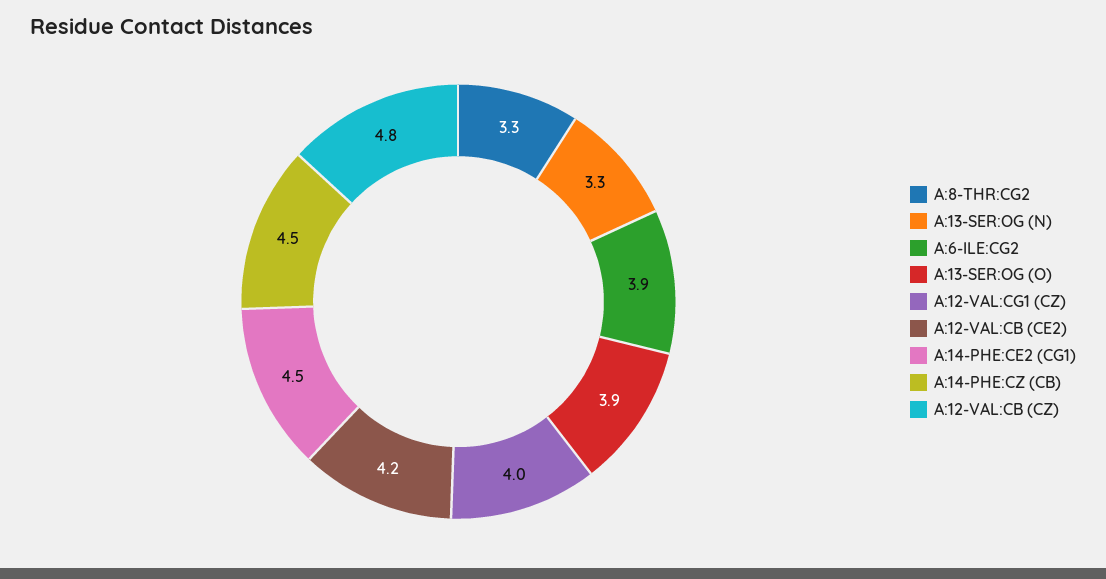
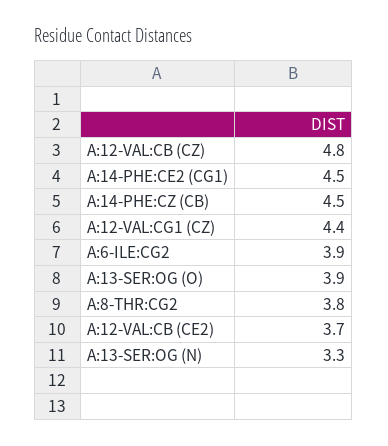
  {
-   "A:8-THR:CG2": 3.3,
+   "A:8-THR:CG2": 3.8,
    "A:13-SER:OG (N)": 3.3,
    "A:6-ILE:CG2": 3.9,
    "A:13-SER:OG (O)": 3.9,
-   "A:12-VAL:CG1 (CZ)": 4,
+   "A:12-VAL:CG1 (CZ)": 4.4,
-   "A:12-VAL:CB (CE2)": 4.2,
+   "A:12-VAL:CB (CE2)": 3.7,
    "A:14-PHE:CE2 (CG1)": 4.5,
    "A:14-PHE:CZ (CB)": 4.5,
    "A:12-VAL:CB (CZ)": 4.8
  }

